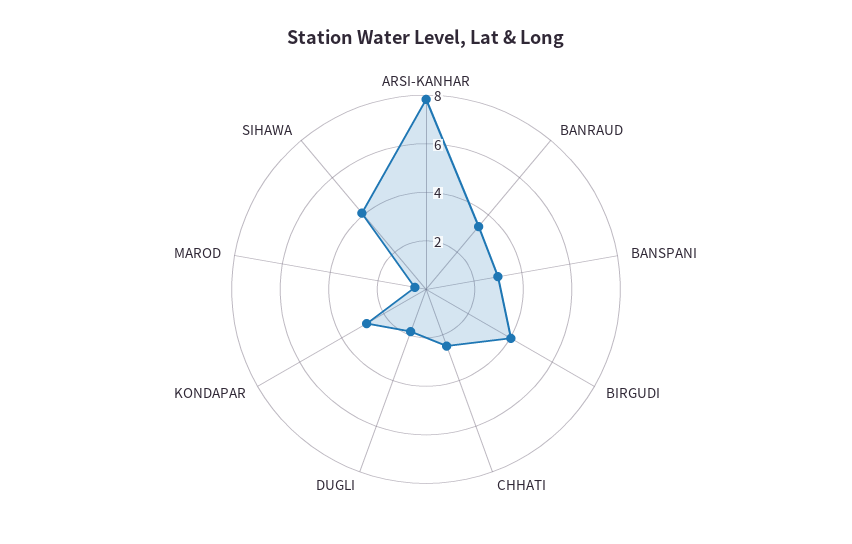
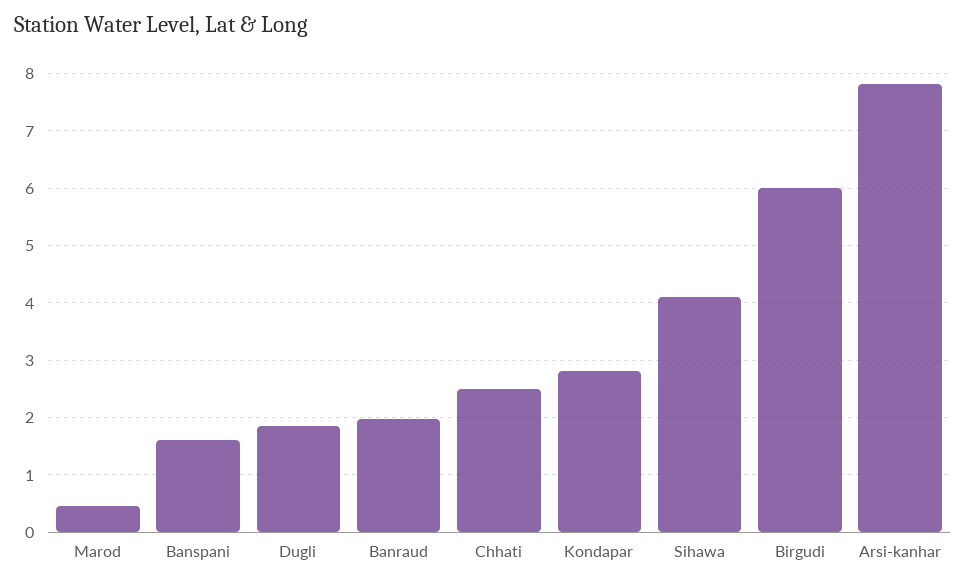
  {
    "ARSI-KANHAR": 7.8,
-   "BANRAUD": 3.5,
+   "BANRAUD": 2,
-   "BANSPANI": 3,
+   "BANSPANI": 1.6,
-   "BIRGUDI": 4,
+   "BIRGUDI": 6,
    "CHHATI": 2.4,
    "DUGLI": 1.8,
    "KONDAPAR": 2.8,
    "MAROD": 0.4,
    "SIHAWA": 4.2
  }

